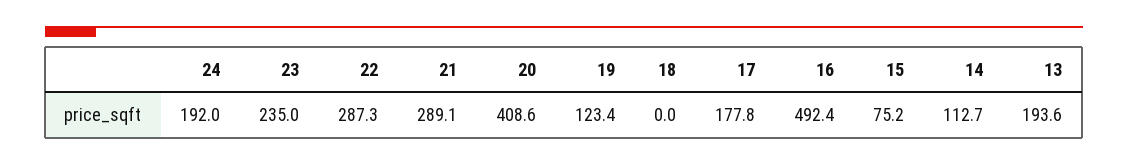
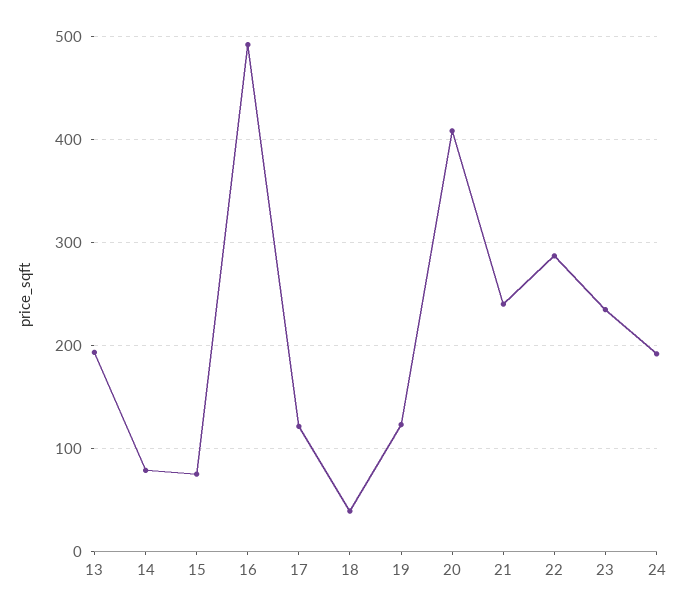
  {
    "24": 192,
    "23": 235,
    "22": 287.3,
-   "21": 289.1,
+   "21": 240,
    "20": 408.6,
    "19": 123.4,
-   "18": 0,
+   "18": 40,
-   "17": 177.8,
+   "17": 120,
    "16": 492.4,
    "15": 75.2,
-   "14": 112.7,
+   "14": 80,
    "13": 193.6
  }

